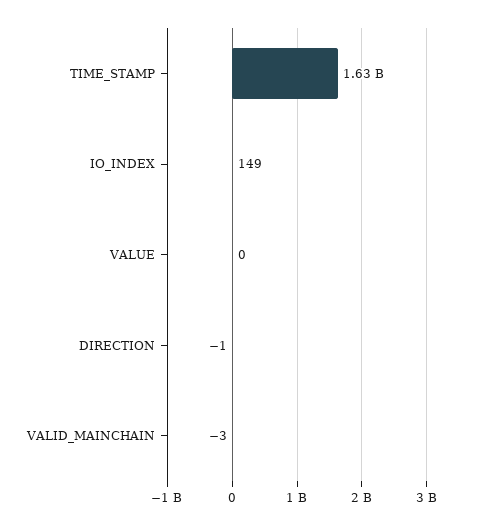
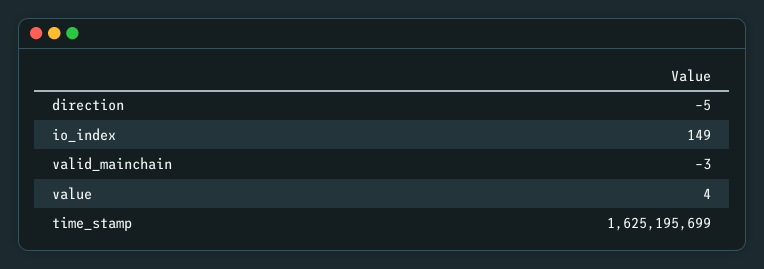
  {
    "TIME_STAMP": 1625195699,
    "IO_INDEX": 149,
-   "VALUE": 0,
+   "VALUE": 4,
-   "DIRECTION": -1,
+   "DIRECTION": -5,
    "VALID_MAINCHAIN": -3
  }

